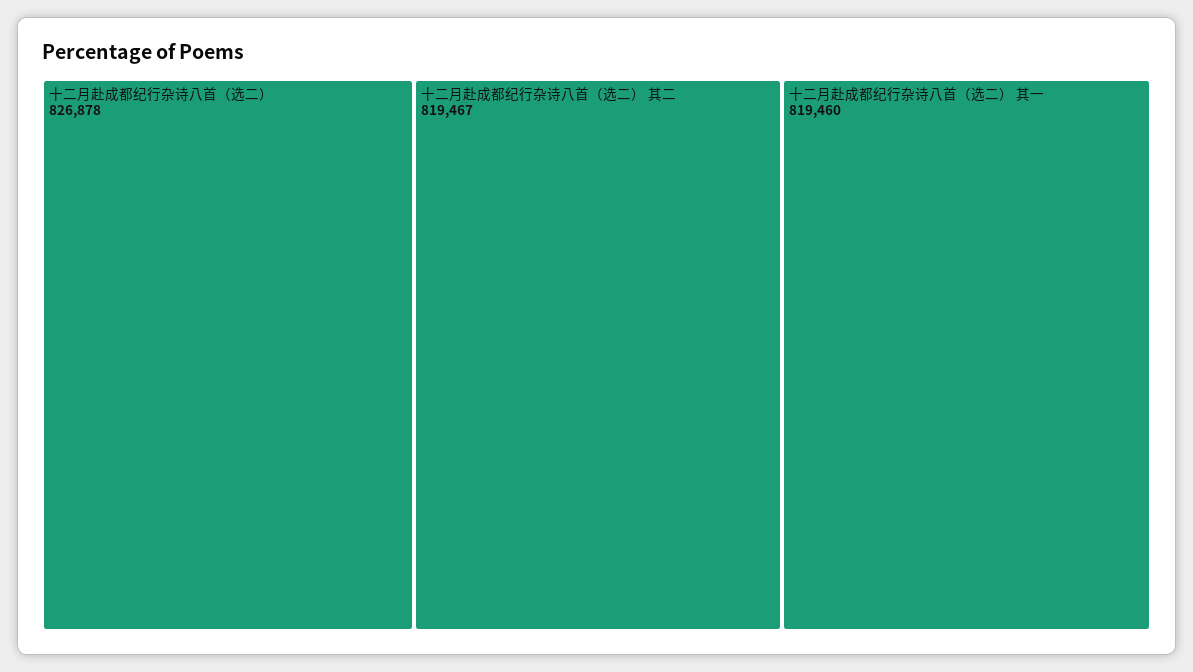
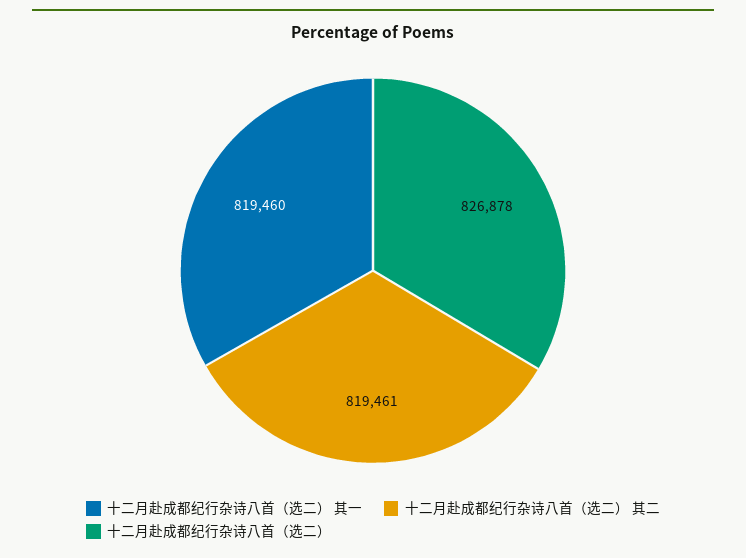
  {
    "十二月赴成都纪行杂诗八首（选二）": 826878,
-   "十二月赴成都纪行杂诗八首（选二） 其二": 819467,
+   "十二月赴成都纪行杂诗八首（选二） 其二": 819461,
    "十二月赴成都纪行杂诗八首（选二） 其一": 819460
  }

